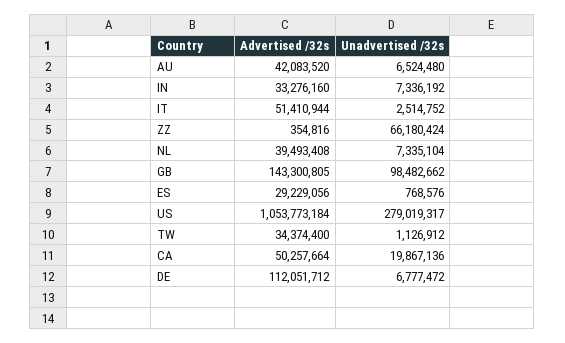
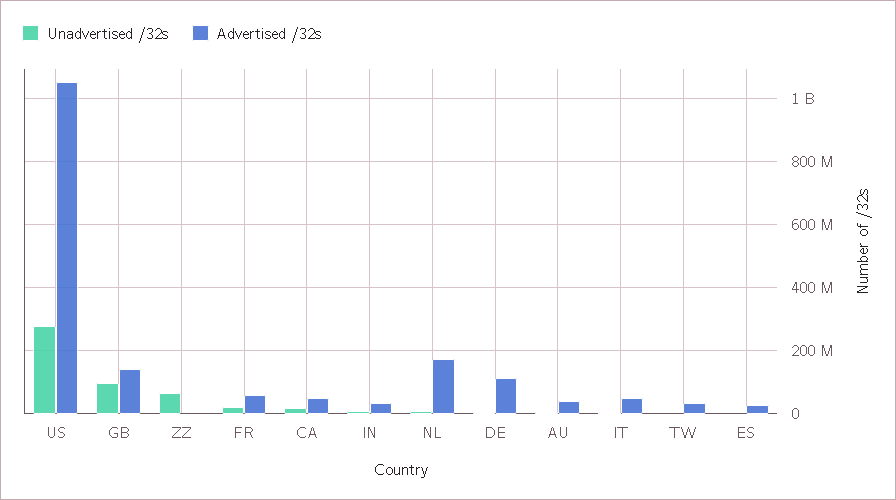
  {
    "Advertised /32s": {
      "AU": 42083520,
      "IN": 33276160,
      "IT": 51410944,
      "ZZ": 354816,
-     "NL": 39493408,
+     "NL": 180000000,
      "GB": 143300805,
      "ES": 29229056,
      "US": 1053773184,
      "TW": 34374400,
      "CA": 50257664,
-     "DE": 112051712
+     "DE": 112051712,
+     "FR": 60000000
    },
    "Unadvertised /32s": {
      "AU": 6524480,
      "IN": 7336192,
      "IT": 2514752,
      "ZZ": 66180424,
      "NL": 7335104,
      "GB": 98482662,
      "ES": 768576,
      "US": 279019317,
      "TW": 1126912,
      "CA": 19867136,
-     "DE": 6777472
+     "DE": 6777472,
+     "FR": 20000000
    }
  }

